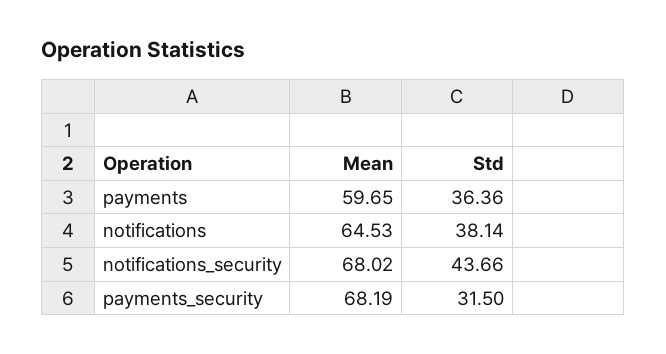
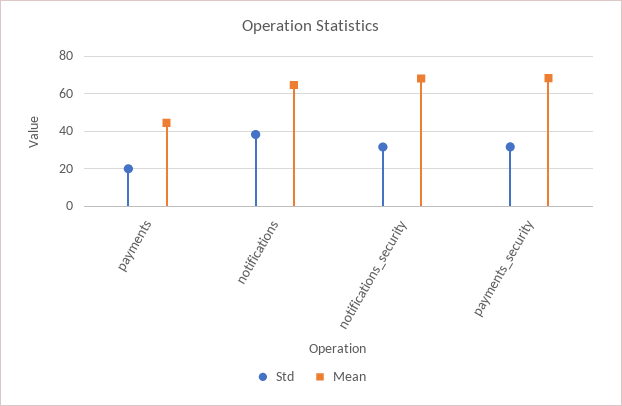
  {
    "Mean": {
-     "payments": 59.65,
+     "payments": 45,
      "notifications": 64.53,
      "notifications_security": 68.02,
      "payments_security": 68.19
    },
    "Std": {
-     "payments": 36.36,
+     "payments": 20,
      "notifications": 38.14,
-     "notifications_security": 43.66,
+     "notifications_security": 30,
      "payments_security": 31.5
    }
  }

